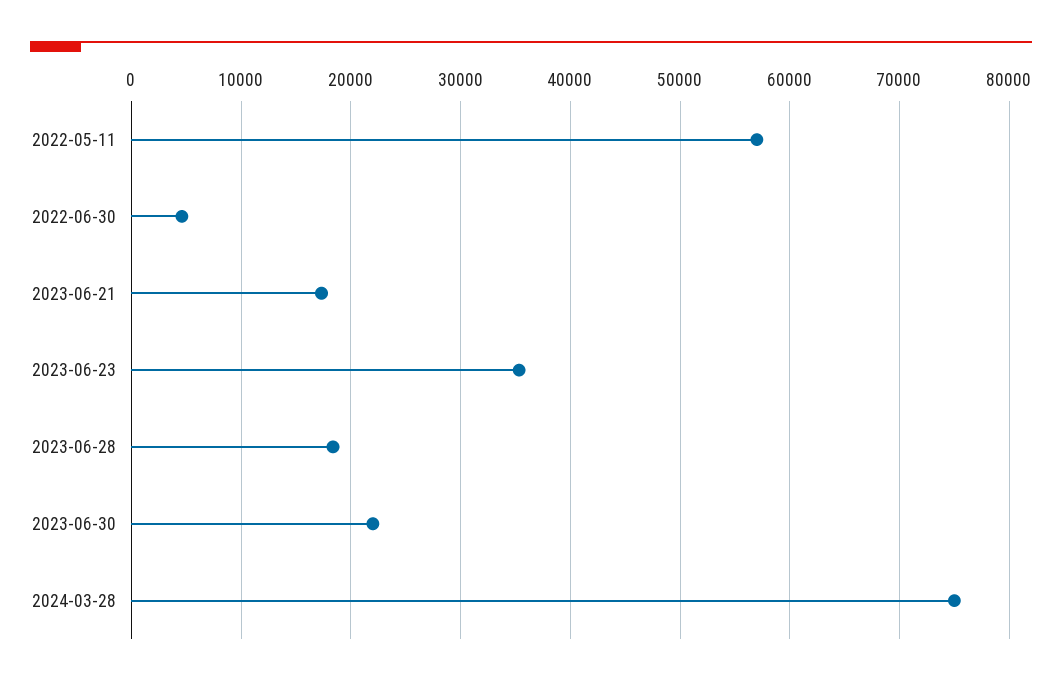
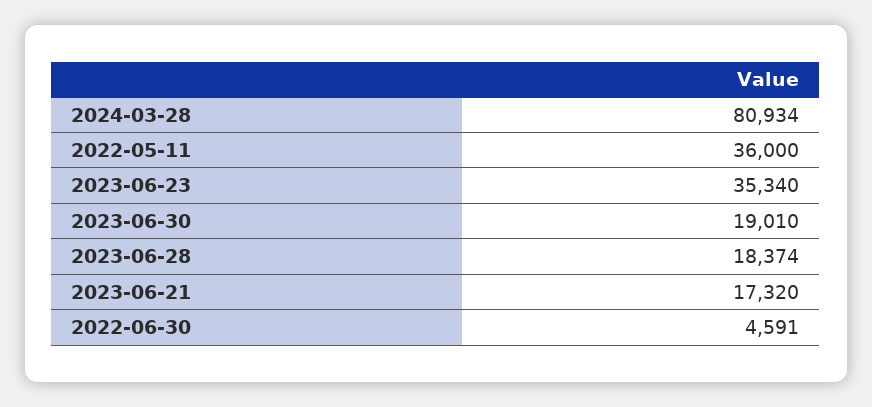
  {
-   "2022-05-11": 57000,
+   "2022-05-11": 36000,
    "2022-06-30": 4591,
    "2023-06-21": 17320,
    "2023-06-23": 35340,
    "2023-06-28": 18374,
-   "2023-06-30": 22000,
+   "2023-06-30": 19010,
-   "2024-03-28": 75000
+   "2024-03-28": 80934
  }

